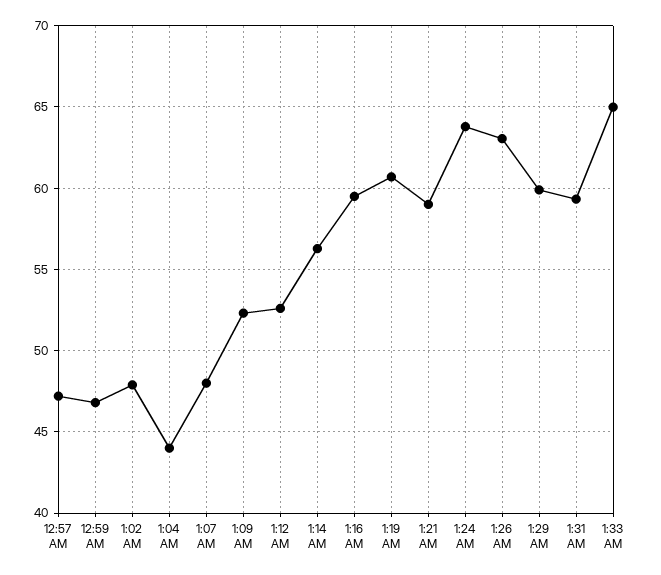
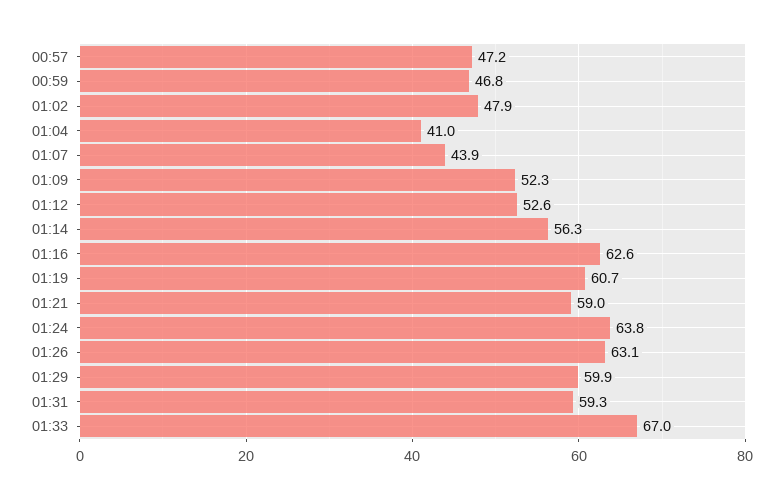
  {
    "12:57 AM": 47.2,
    "12:59 AM": 46.8,
    "1:02 AM": 47.9,
-   "1:04 AM": 44,
+   "1:04 AM": 41,
-   "1:07 AM": 48,
+   "1:07 AM": 43.9,
    "1:09 AM": 52.3,
    "1:12 AM": 52.6,
    "1:14 AM": 56.3,
-   "1:16 AM": 59.5,
+   "1:16 AM": 62.6,
    "1:19 AM": 60.7,
    "1:21 AM": 59,
    "1:24 AM": 63.8,
    "1:26 AM": 63.1,
    "1:29 AM": 59.9,
    "1:31 AM": 59.3,
-   "1:33 AM": 65
+   "1:33 AM": 67
  }

